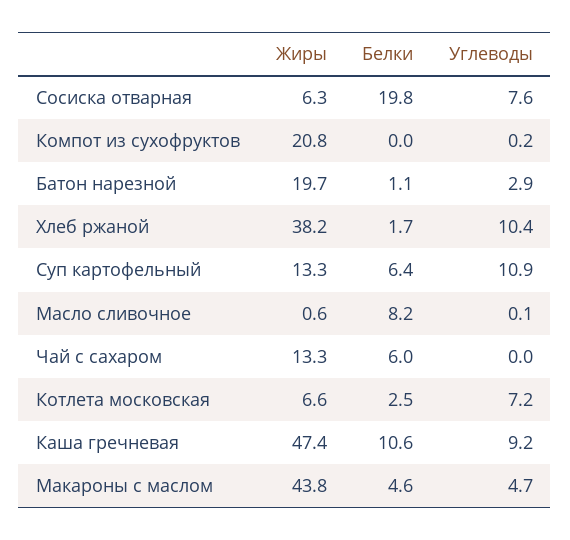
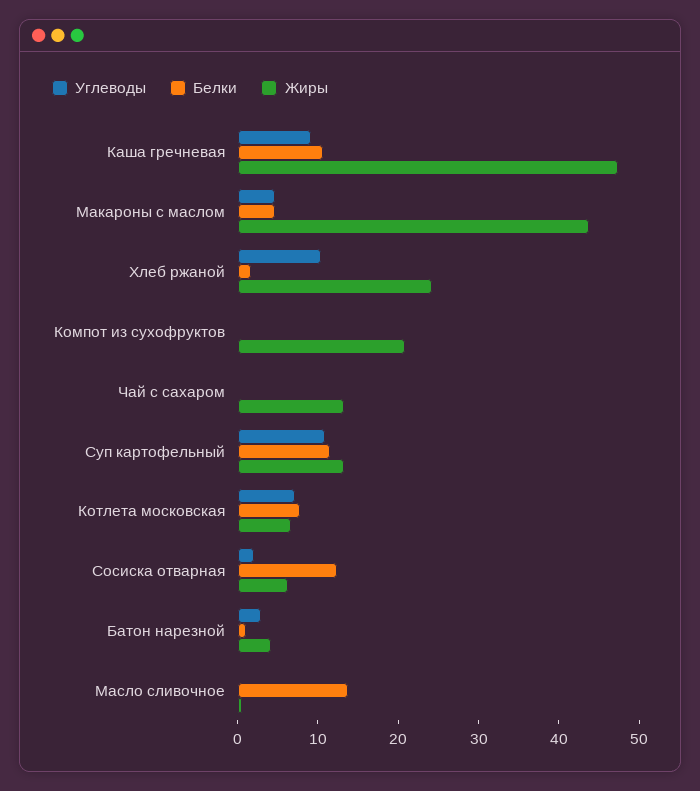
  {
    "Жиры": {
      "Сосиска отварная": 6.3,
      "Компот из сухофруктов": 20.8,
-     "Батон нарезной": 19.7,
+     "Батон нарезной": 4,
-     "Хлеб ржаной": 38.2,
+     "Хлеб ржаной": 24,
      "Суп картофельный": 13.3,
      "Масло сливочное": 0.6,
      "Чай с сахаром": 13.3,
      "Котлета московская": 6.6,
      "Каша гречневая": 47.4,
      "Макароны с маслом": 43.8
    },
    "Белки": {
-     "Сосиска отварная": 19.8,
+     "Сосиска отварная": 12,
      "Компот из сухофруктов": 0,
      "Батон нарезной": 1.1,
      "Хлеб ржаной": 1.7,
-     "Суп картофельный": 6.4,
+     "Суп картофельный": 12,
-     "Масло сливочное": 8.2,
+     "Масло сливочное": 14,
-     "Чай с сахаром": 6,
+     "Чай с сахаром": 0,
-     "Котлета московская": 2.5,
+     "Котлета московская": 8,
      "Каша гречневая": 10.6,
      "Макароны с маслом": 4.6
    },
    "Углеводы": {
-     "Сосиска отварная": 7.6,
+     "Сосиска отварная": 2,
      "Компот из сухофруктов": 0.2,
      "Батон нарезной": 2.9,
      "Хлеб ржаной": 10.4,
      "Суп картофельный": 10.9,
      "Масло сливочное": 0.1,
      "Чай с сахаром": 0,
      "Котлета московская": 7.2,
      "Каша гречневая": 9.2,
      "Макароны с маслом": 4.7
    }
  }

